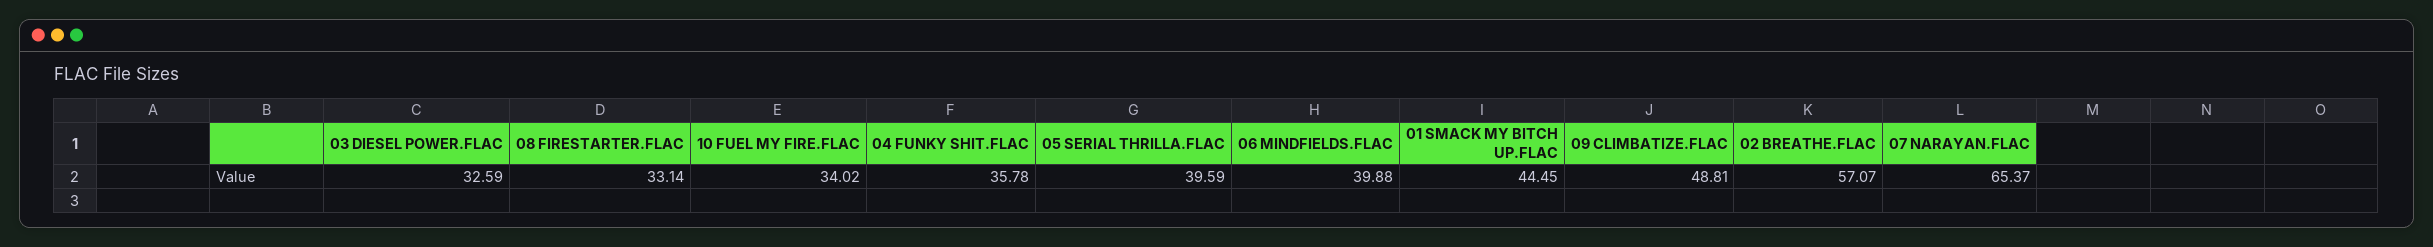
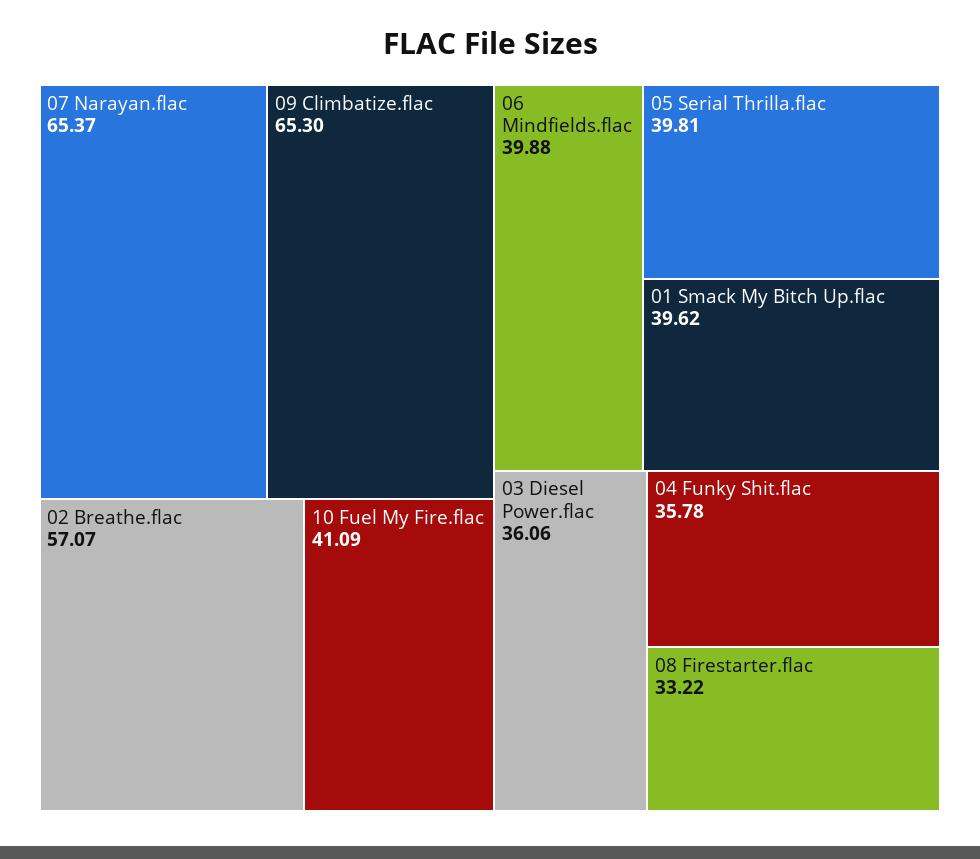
  {
-   "03 DIESEL POWER.FLAC": 32.59,
+   "03 DIESEL POWER.FLAC": 36.06,
-   "08 FIRESTARTER.FLAC": 33.14,
+   "08 FIRESTARTER.FLAC": 33.22,
-   "10 FUEL MY FIRE.FLAC": 34.02,
+   "10 FUEL MY FIRE.FLAC": 41.09,
    "04 FUNKY SHIT.FLAC": 35.78,
-   "05 SERIAL THRILLA.FLAC": 39.59,
+   "05 SERIAL THRILLA.FLAC": 39.81,
    "06 MINDFIELDS.FLAC": 39.88,
-   "01 SMACK MY BITCH UP.FLAC": 44.45,
+   "01 SMACK MY BITCH UP.FLAC": 39.62,
-   "09 CLIMBATIZE.FLAC": 48.81,
+   "09 CLIMBATIZE.FLAC": 65.3,
    "02 BREATHE.FLAC": 57.07,
    "07 NARAYAN.FLAC": 65.37
  }

